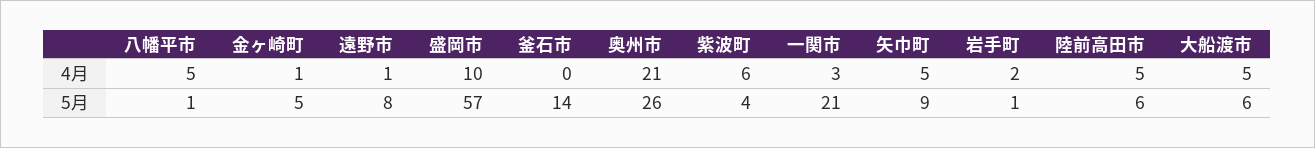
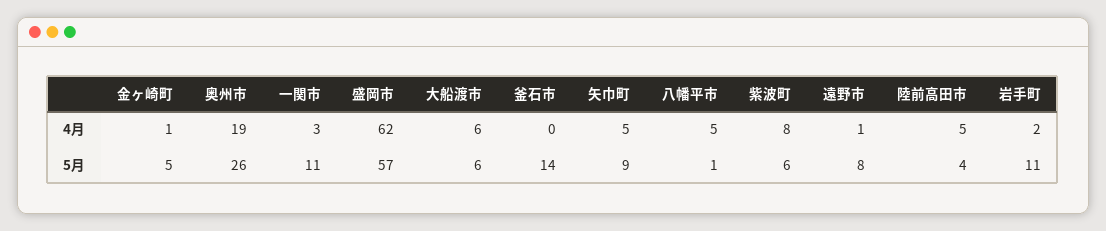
  {
    "八幡平市": {
      "4月": 5,
      "5月": 1
    },
    "金ヶ崎町": {
      "4月": 1,
      "5月": 5
    },
    "遠野市": {
      "4月": 1,
      "5月": 8
    },
    "盛岡市": {
-     "4月": 10,
+     "4月": 62,
      "5月": 57
    },
    "釜石市": {
      "4月": 0,
      "5月": 14
    },
    "奥州市": {
-     "4月": 21,
+     "4月": 19,
      "5月": 26
    },
    "紫波町": {
-     "4月": 6,
+     "4月": 8,
-     "5月": 4
+     "5月": 6
    },
    "一関市": {
      "4月": 3,
-     "5月": 21
+     "5月": 11
    },
    "矢巾町": {
      "4月": 5,
      "5月": 9
    },
    "岩手町": {
      "4月": 2,
-     "5月": 1
+     "5月": 11
    },
    "陸前高田市": {
      "4月": 5,
-     "5月": 6
+     "5月": 4
    },
    "大船渡市": {
-     "4月": 5,
+     "4月": 6,
      "5月": 6
    }
  }

